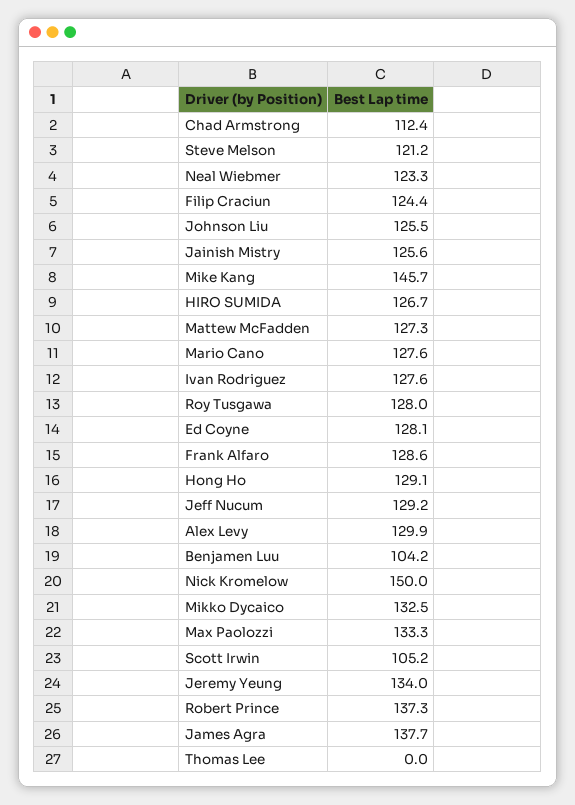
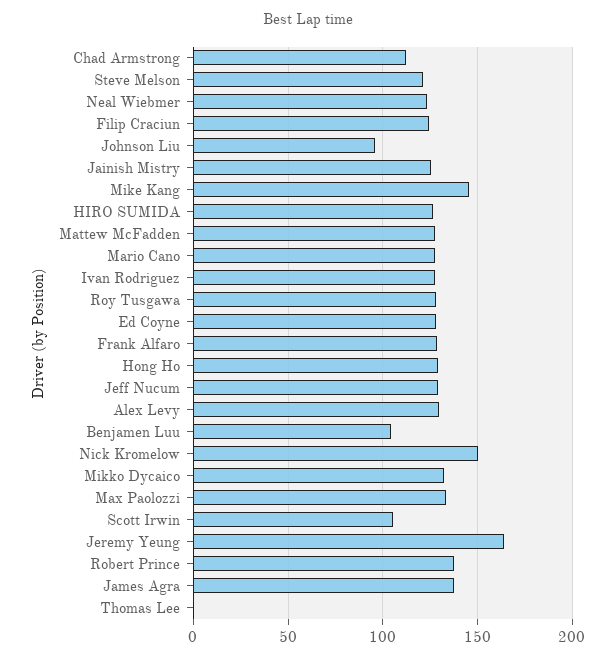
  {
    "Chad Armstrong": 112.4,
    "Steve Melson": 121.2,
    "Neal Wiebmer": 123.3,
    "Filip Craciun": 124.4,
-   "Johnson Liu": 125.5,
+   "Johnson Liu": 95,
    "Jainish Mistry": 125.6,
    "Mike Kang": 145.7,
    "HIRO SUMIDA": 126.7,
    "Mattew McFadden": 127.3,
    "Mario Cano": 127.6,
    "Ivan Rodriguez": 127.6,
    "Roy Tusgawa": 128,
    "Ed Coyne": 128.1,
    "Frank Alfaro": 128.6,
    "Hong Ho": 129.1,
    "Jeff Nucum": 129.2,
    "Alex Levy": 129.9,
    "Benjamen Luu": 104.2,
    "Nick Kromelow": 150,
    "Mikko Dycaico": 132.5,
    "Max Paolozzi": 133.3,
    "Scott Irwin": 105.2,
-   "Jeremy Yeung": 134,
+   "Jeremy Yeung": 165,
    "Robert Prince": 137.3,
    "James Agra": 137.7,
    "Thomas Lee": 0
  }

